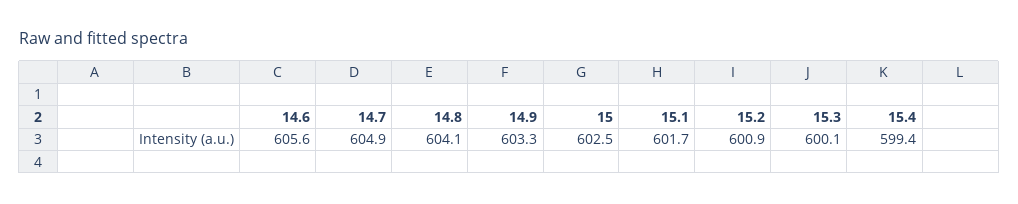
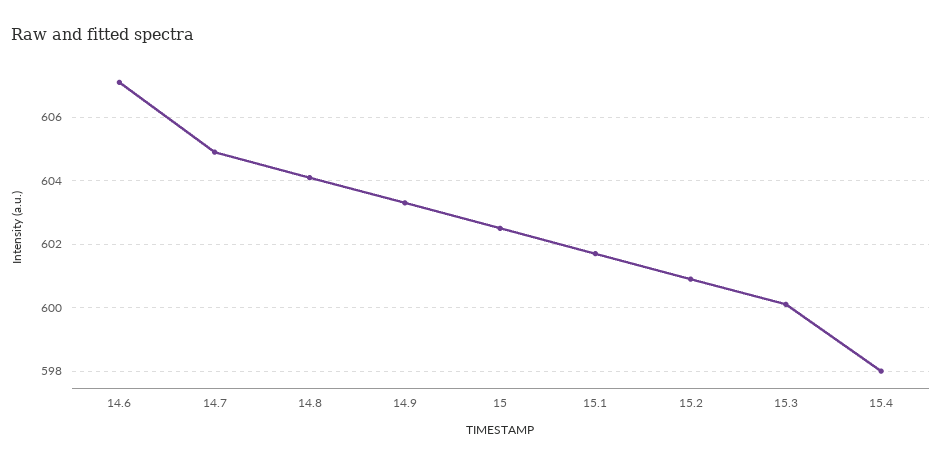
  {
-   "14.6": 605.6,
+   "14.6": 607,
    "14.7": 604.9,
    "14.8": 604.1,
    "14.9": 603.3,
    "15": 602.5,
    "15.1": 601.7,
    "15.2": 600.9,
    "15.3": 600.1,
-   "15.4": 599.4
+   "15.4": 598
  }

